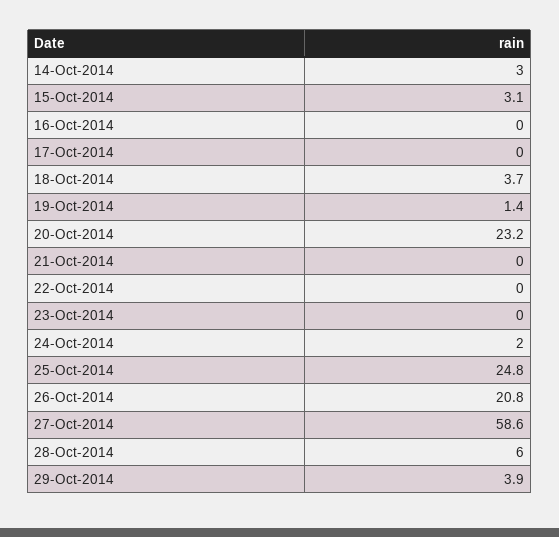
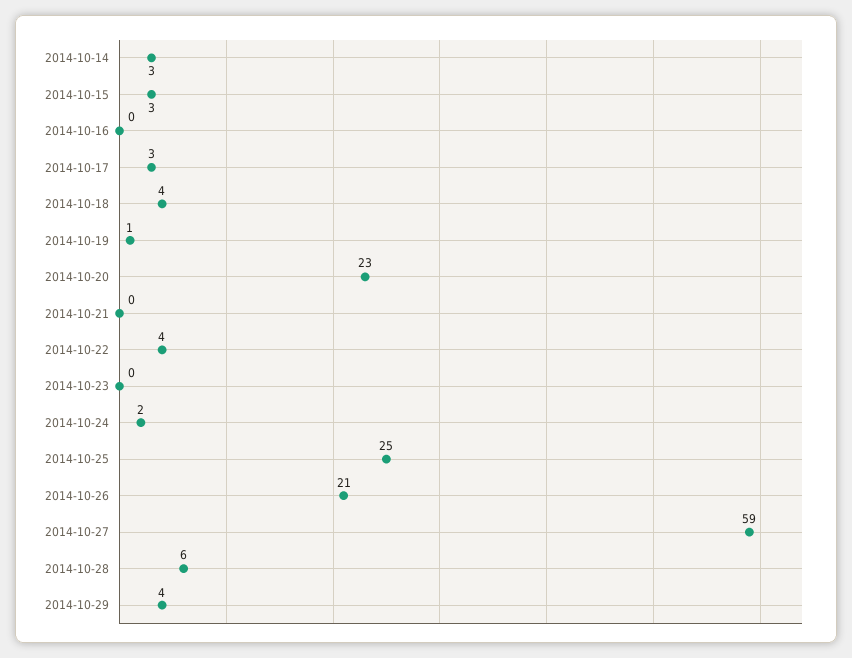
  {
    "14-Oct-2014": 3,
    "15-Oct-2014": 3.1,
    "16-Oct-2014": 0,
-   "17-Oct-2014": 0,
+   "17-Oct-2014": 3,
    "18-Oct-2014": 3.7,
    "19-Oct-2014": 1.4,
    "20-Oct-2014": 23.2,
    "21-Oct-2014": 0,
-   "22-Oct-2014": 0,
+   "22-Oct-2014": 4,
    "23-Oct-2014": 0,
    "24-Oct-2014": 2,
    "25-Oct-2014": 24.8,
    "26-Oct-2014": 20.8,
    "27-Oct-2014": 58.6,
    "28-Oct-2014": 6,
    "29-Oct-2014": 3.9
  }

